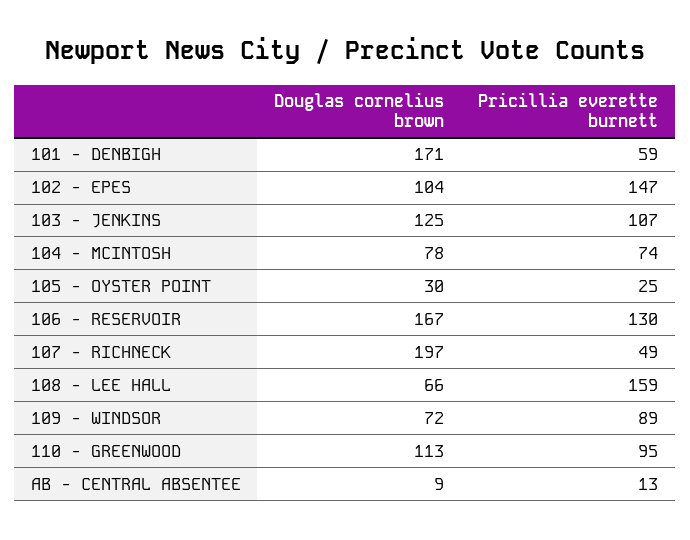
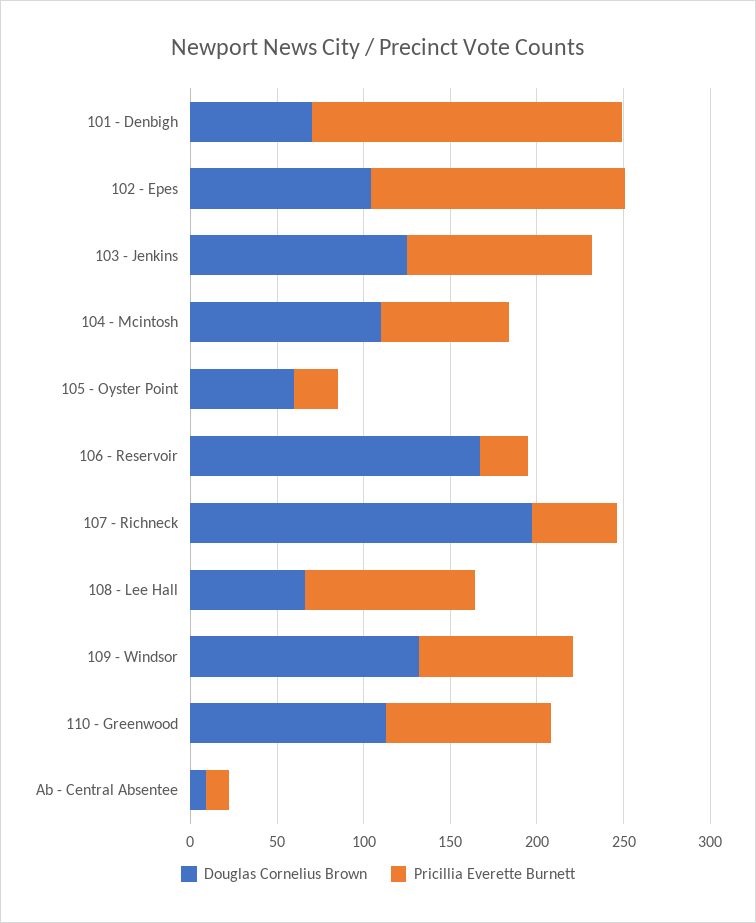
  {
    "Douglas cornelius brown": {
-     "101 - DENBIGH": 171,
+     "101 - DENBIGH": 70,
      "102 - EPES": 104,
      "103 - JENKINS": 125,
-     "104 - MCINTOSH": 78,
+     "104 - MCINTOSH": 110,
-     "105 - OYSTER POINT": 30,
+     "105 - OYSTER POINT": 60,
      "106 - RESERVOIR": 167,
      "107 - RICHNECK": 197,
      "108 - LEE HALL": 66,
-     "109 - WINDSOR": 72,
+     "109 - WINDSOR": 130,
      "110 - GREENWOOD": 113,
      "AB - CENTRAL ABSENTEE": 9
    },
    "Pricillia everette burnett": {
-     "101 - DENBIGH": 59,
+     "101 - DENBIGH": 180,
      "102 - EPES": 147,
      "103 - JENKINS": 107,
      "104 - MCINTOSH": 74,
      "105 - OYSTER POINT": 25,
-     "106 - RESERVOIR": 130,
+     "106 - RESERVOIR": 30,
      "107 - RICHNECK": 49,
-     "108 - LEE HALL": 159,
+     "108 - LEE HALL": 100,
      "109 - WINDSOR": 89,
      "110 - GREENWOOD": 95,
      "AB - CENTRAL ABSENTEE": 13
    }
  }

